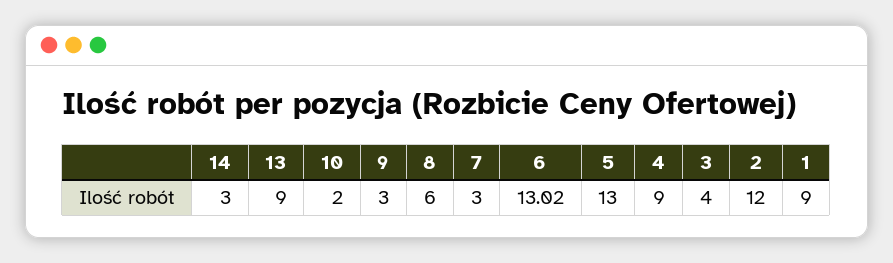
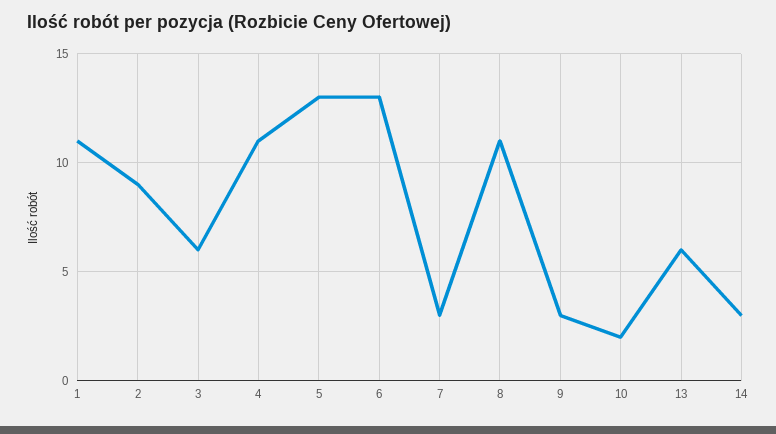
  {
    "14": 3,
-   "13": 9,
+   "13": 6,
    "10": 2,
    "9": 3,
-   "8": 6,
+   "8": 11,
    "7": 3,
    "6": 13.02,
    "5": 13,
-   "4": 9,
+   "4": 11,
-   "3": 4,
+   "3": 6,
-   "2": 12,
+   "2": 9,
-   "1": 9
+   "1": 11
  }

